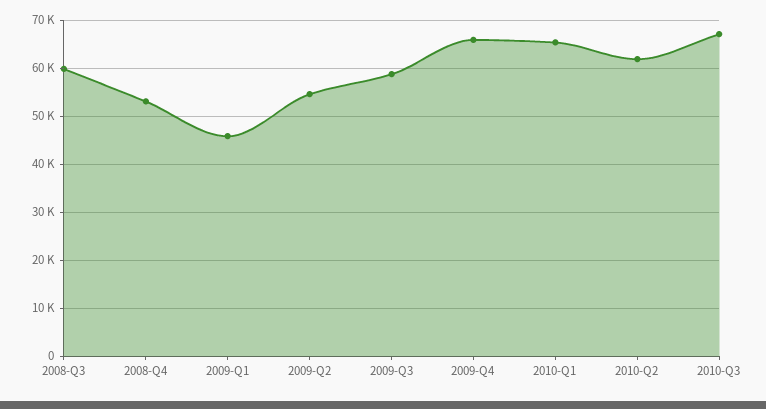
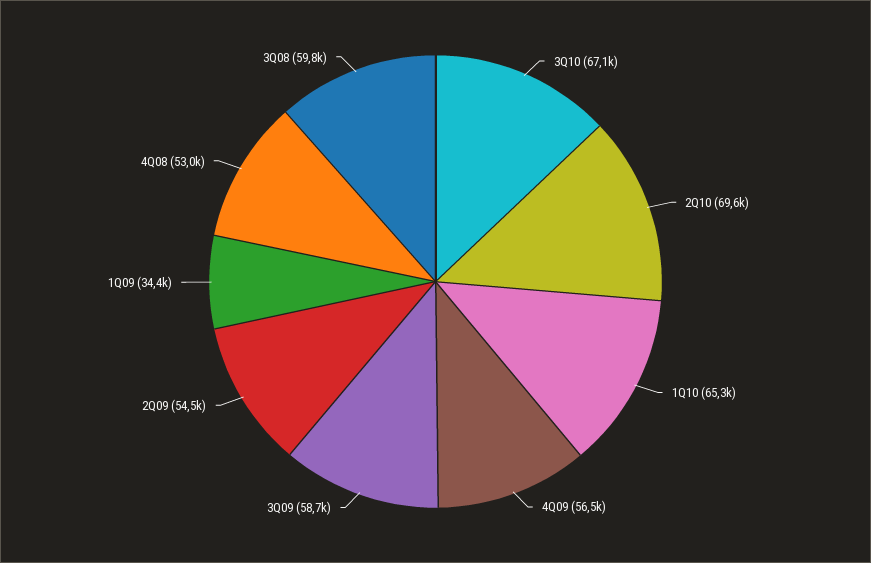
  {
    "2008-Q3": 59800,
    "2008-Q4": 53000,
-   "2009-Q1": 46000,
+   "2009-Q1": 34400,
    "2009-Q2": 54500,
    "2009-Q3": 58700,
-   "2009-Q4": 66000,
+   "2009-Q4": 56500,
    "2010-Q1": 65300,
-   "2010-Q2": 62000,
+   "2010-Q2": 69600,
    "2010-Q3": 67100
  }

